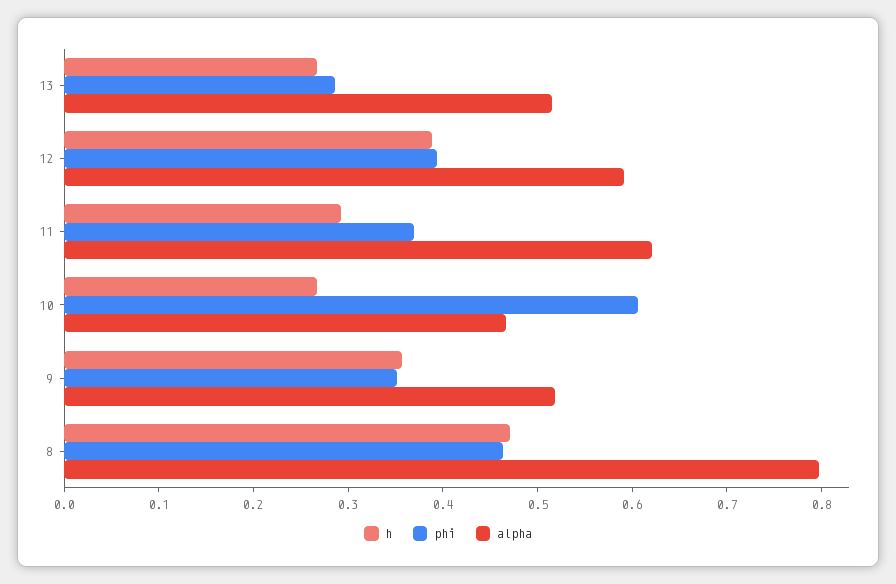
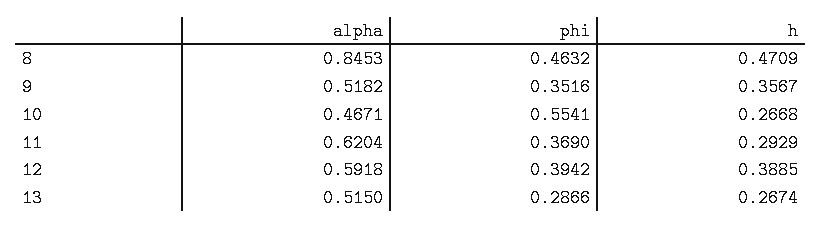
  {
    "h": {
      "13": 0.2674,
      "12": 0.3885,
      "11": 0.2929,
      "10": 0.2668,
      "9": 0.3567,
      "8": 0.4709
    },
    "phi": {
      "13": 0.2866,
      "12": 0.3942,
      "11": 0.369,
-     "10": 0.6,
+     "10": 0.5541,
      "9": 0.3516,
      "8": 0.4632
    },
    "alpha": {
      "13": 0.515,
      "12": 0.5918,
      "11": 0.6204,
      "10": 0.4671,
      "9": 0.5182,
-     "8": 0.8
+     "8": 0.8453
    }
  }

